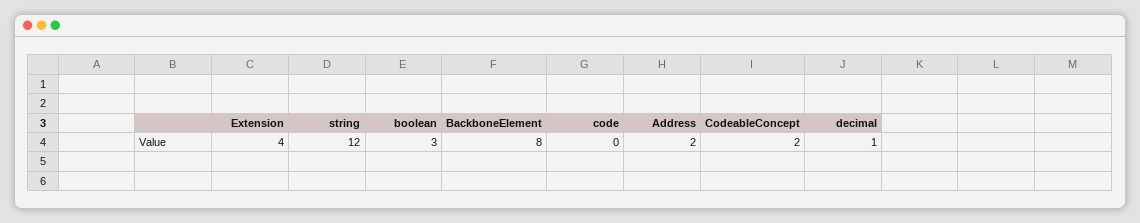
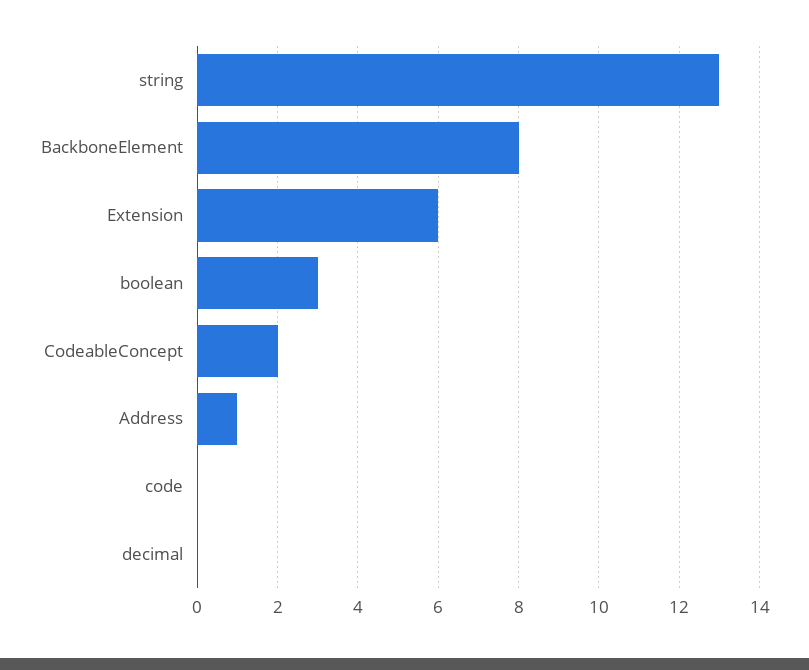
  {
-   "Extension": 4,
+   "Extension": 6,
-   "string": 12,
+   "string": 13,
    "boolean": 3,
    "BackboneElement": 8,
    "code": 0,
-   "Address": 2,
+   "Address": 1,
    "CodeableConcept": 2,
-   "decimal": 1
+   "decimal": 0
  }

